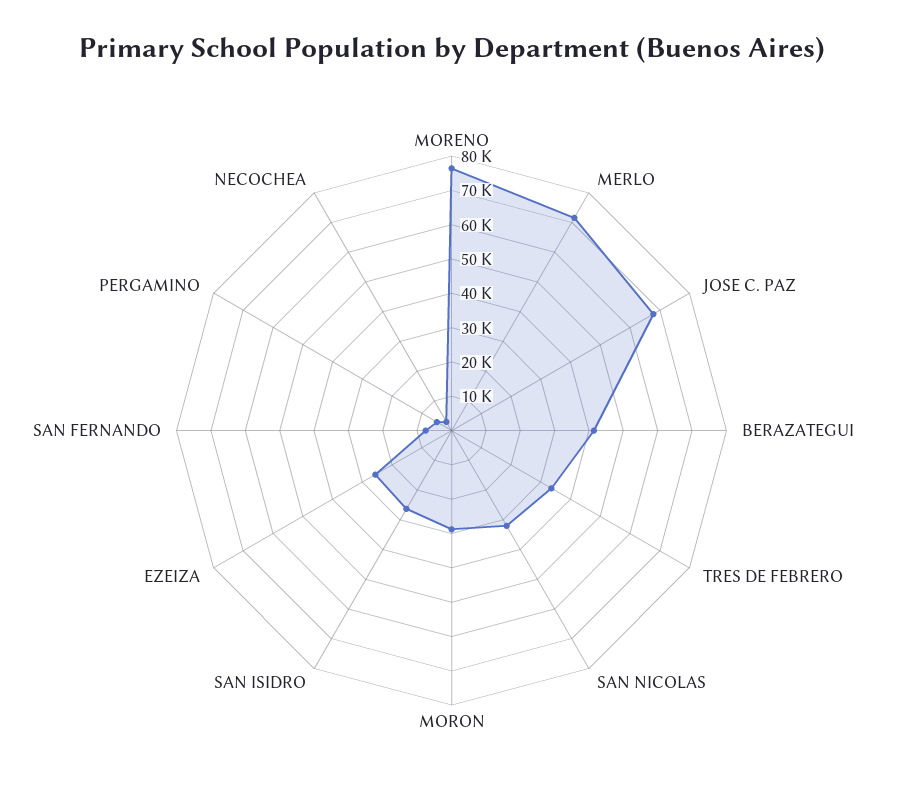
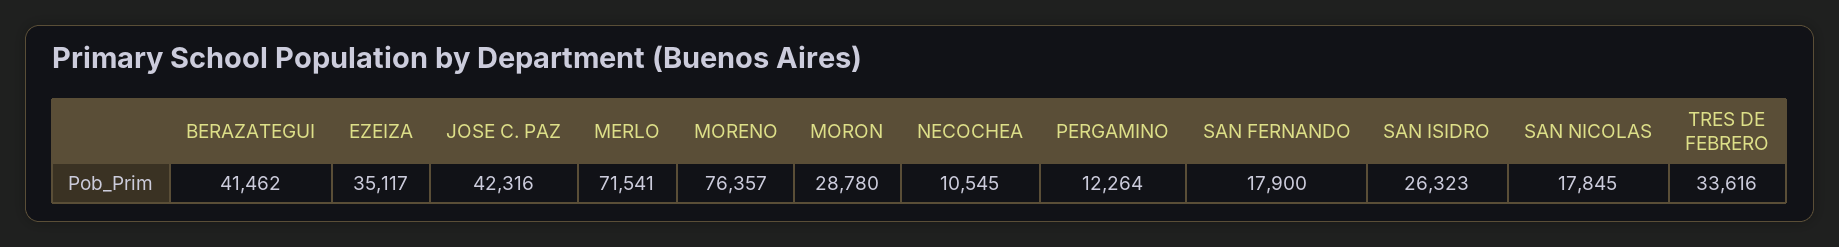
  {
    "MORENO": 76357,
    "MERLO": 71541,
-   "JOSE C. PAZ": 67500,
+   "JOSE C. PAZ": 42316,
    "BERAZATEGUI": 41462,
    "TRES DE FEBRERO": 33616,
-   "SAN NICOLAS": 32500,
+   "SAN NICOLAS": 17845,
    "MORON": 28780,
    "SAN ISIDRO": 26323,
-   "EZEIZA": 25000,
+   "EZEIZA": 35117,
-   "SAN FERNANDO": 7500,
+   "SAN FERNANDO": 17900,
-   "PERGAMINO": 5000,
+   "PERGAMINO": 12264,
-   "NECOCHEA": 2500
+   "NECOCHEA": 10545
  }

